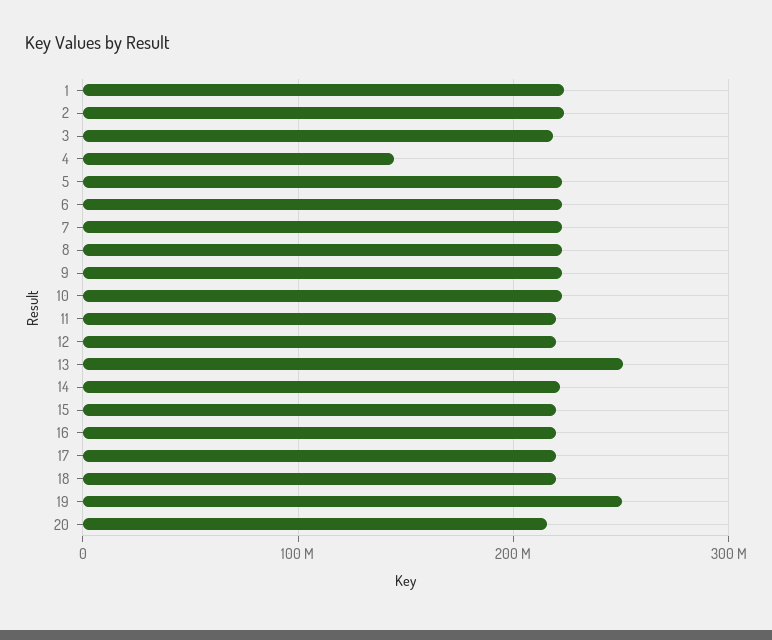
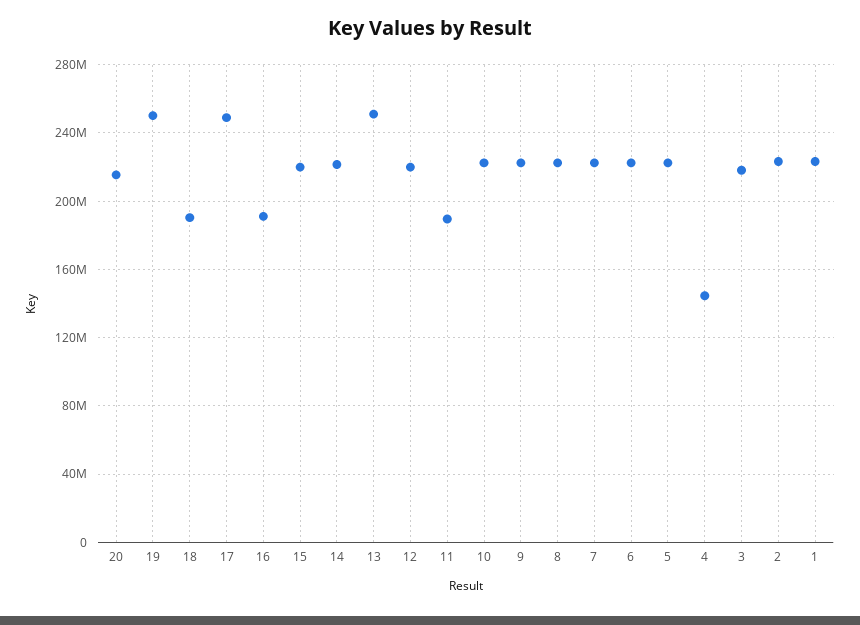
  {
    "1": 225000000,
    "2": 225000000,
    "3": 220000000,
    "4": 145000000,
    "5": 220000000,
    "6": 220000000,
    "7": 220000000,
    "8": 220000000,
    "9": 220000000,
    "10": 220000000,
-   "11": 220000000,
+   "11": 190000000,
    "12": 220000000,
    "13": 250000000,
    "14": 220000000,
    "15": 220000000,
-   "16": 220000000,
+   "16": 190000000,
-   "17": 220000000,
+   "17": 250000000,
-   "18": 220000000,
+   "18": 190000000,
    "19": 250000000,
    "20": 215000000
  }

